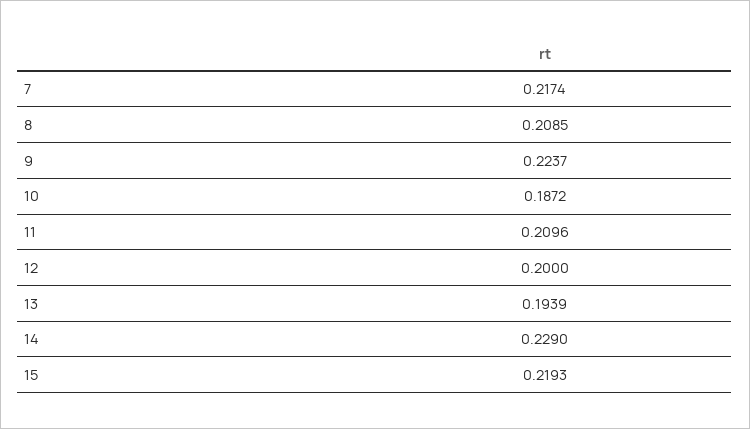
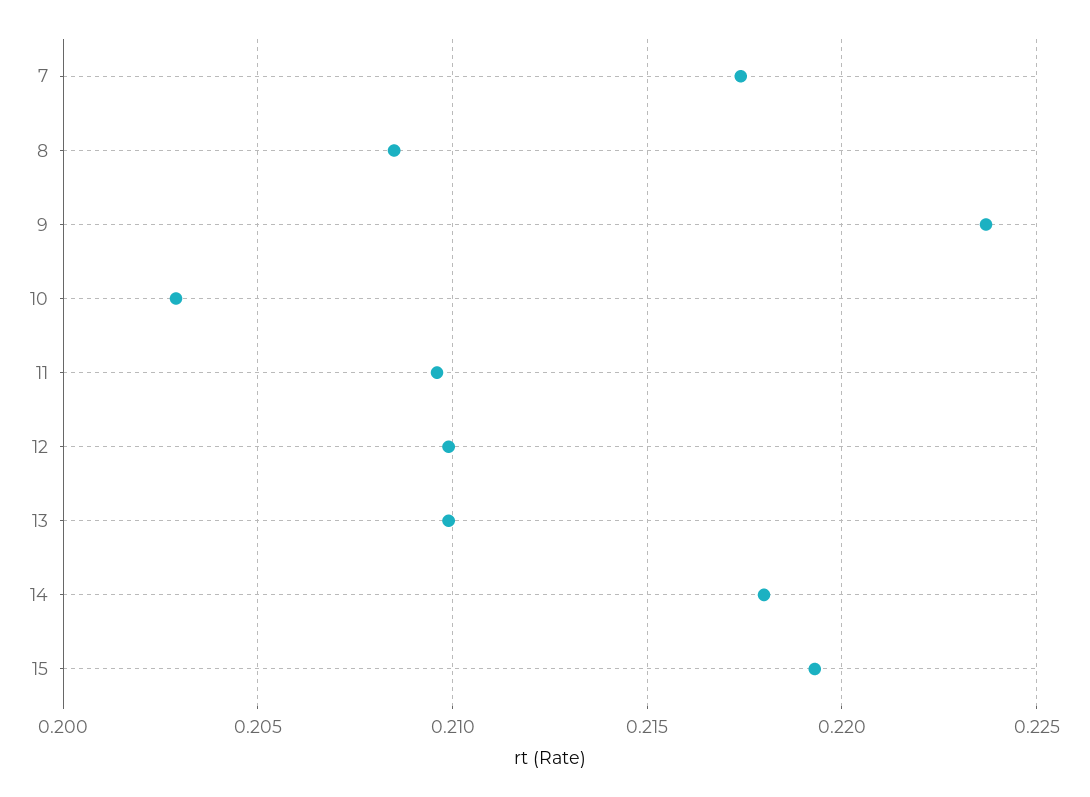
  {
    "7": 0.2174,
    "8": 0.2085,
    "9": 0.2237,
-   "10": 0.1872,
+   "10": 0.203,
    "11": 0.2096,
-   "12": 0.2,
+   "12": 0.21,
-   "13": 0.1939,
+   "13": 0.21,
-   "14": 0.229,
+   "14": 0.218,
    "15": 0.2193
  }

